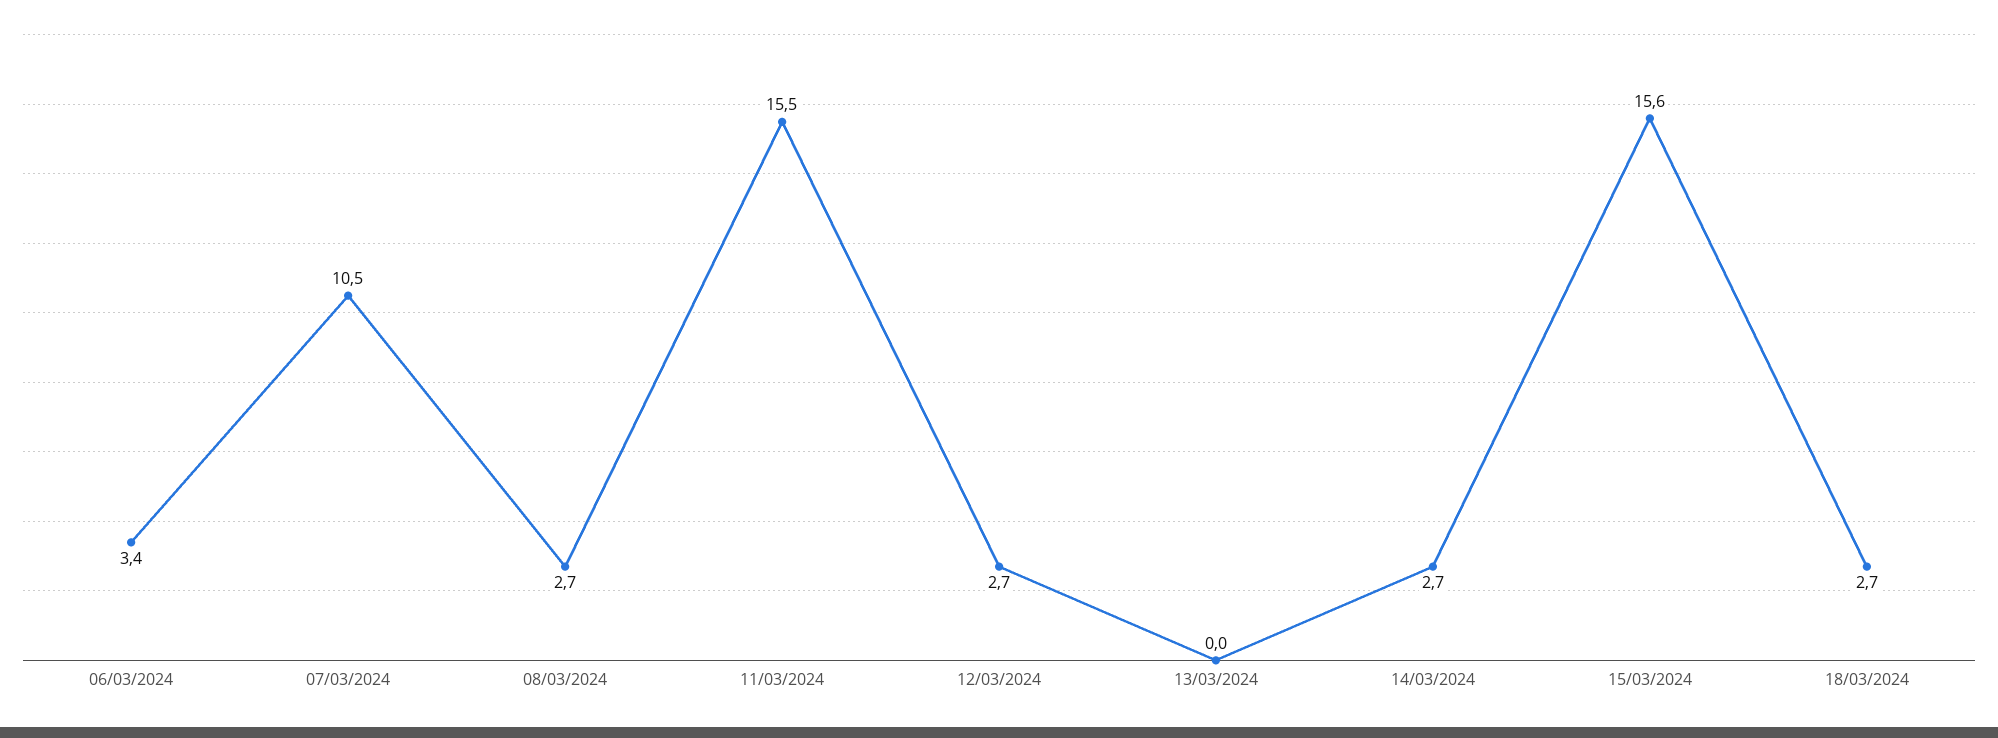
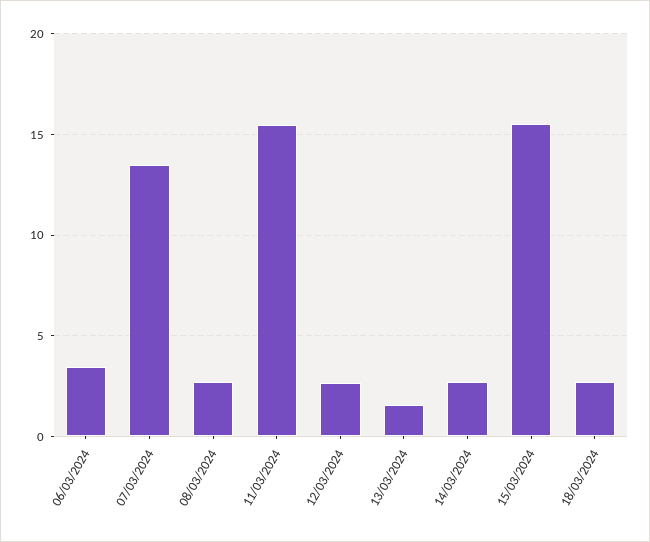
  {
    "06/03/2024": 3.4,
-   "07/03/2024": 10.5,
+   "07/03/2024": 13.5,
    "08/03/2024": 2.7,
    "11/03/2024": 15.5,
    "12/03/2024": 2.7,
-   "13/03/2024": 0,
+   "13/03/2024": 1.5,
    "14/03/2024": 2.7,
    "15/03/2024": 15.6,
    "18/03/2024": 2.7
  }

